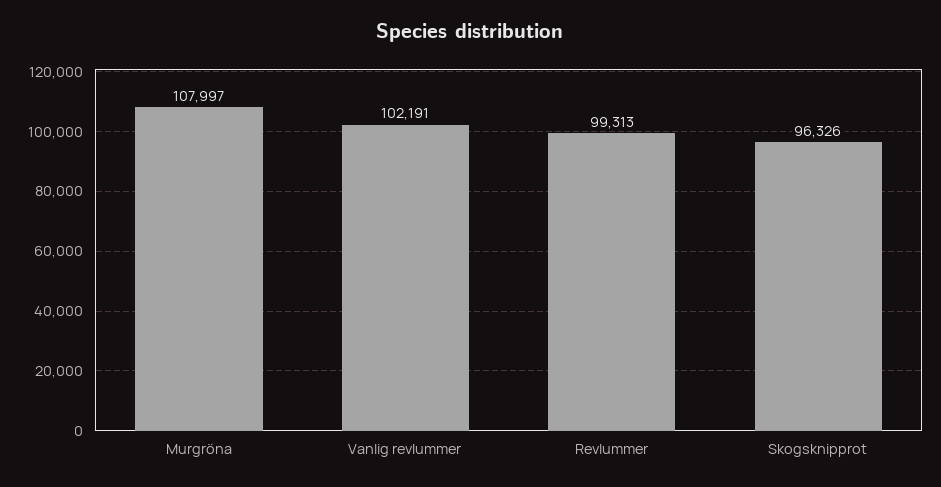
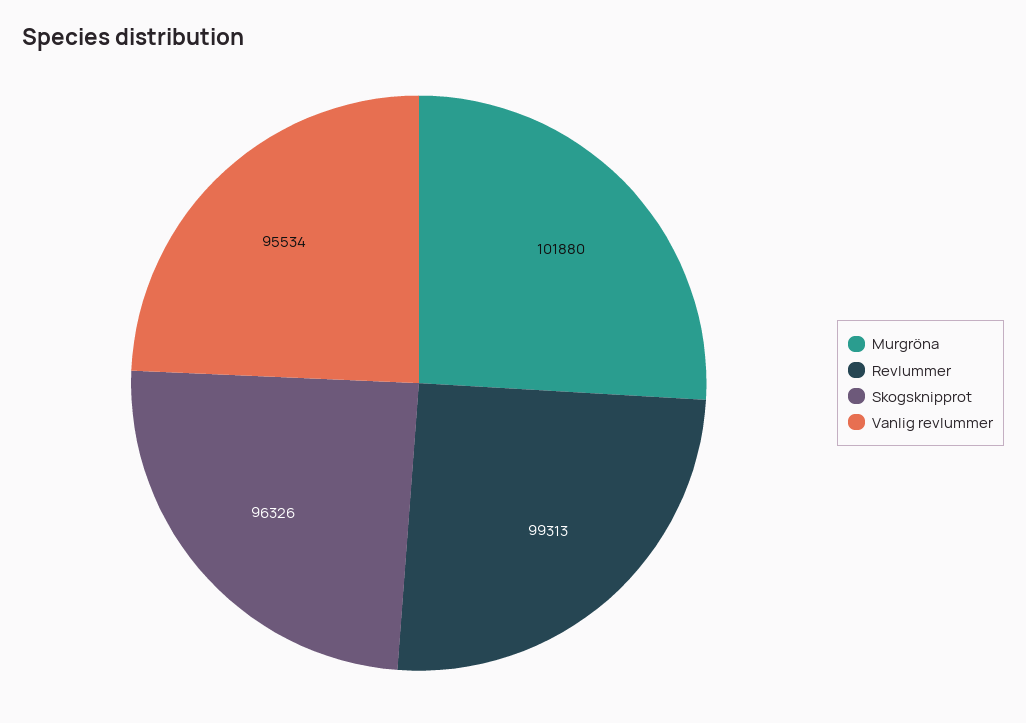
  {
-   "Murgröna": 107997,
+   "Murgröna": 101880,
-   "Vanlig revlummer": 102191,
+   "Vanlig revlummer": 95534,
    "Revlummer": 99313,
    "Skogsknipprot": 96326
  }

